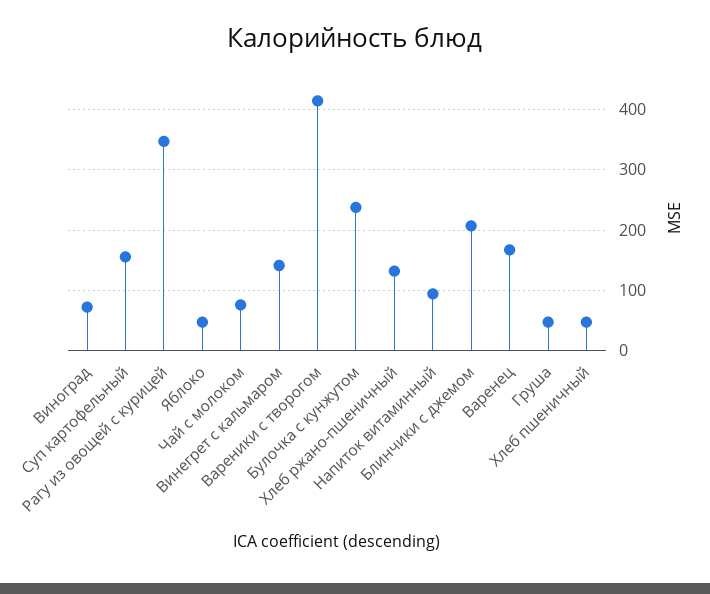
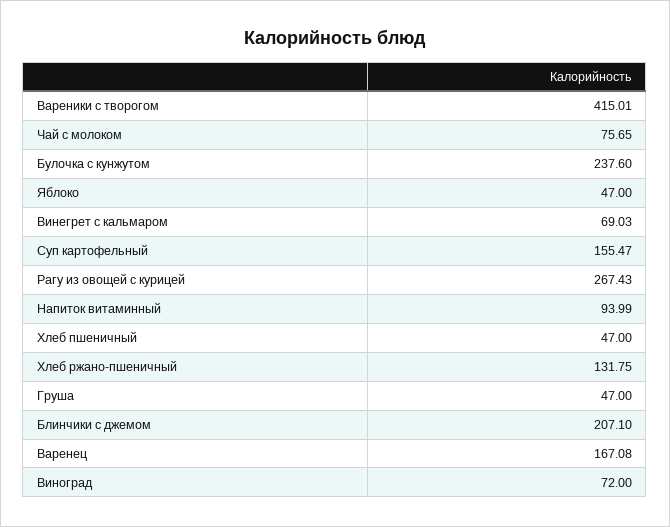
  {
    "Виноград": 72,
    "Суп картофельный": 155.47,
-   "Рагу из овощей с курицей": 350,
+   "Рагу из овощей с курицей": 267.43,
    "Яблоко": 47,
    "Чай с молоком": 75.65,
-   "Винегрет с кальмаром": 140,
+   "Винегрет с кальмаром": 69.03,
    "Вареники с творогом": 415.01,
    "Булочка с кунжутом": 237.6,
    "Хлеб ржано-пшеничный": 131.75,
    "Напиток витаминный": 93.99,
    "Блинчики с джемом": 207.1,
    "Варенец": 167.08,
    "Груша": 47,
    "Хлеб пшеничный": 47
  }

